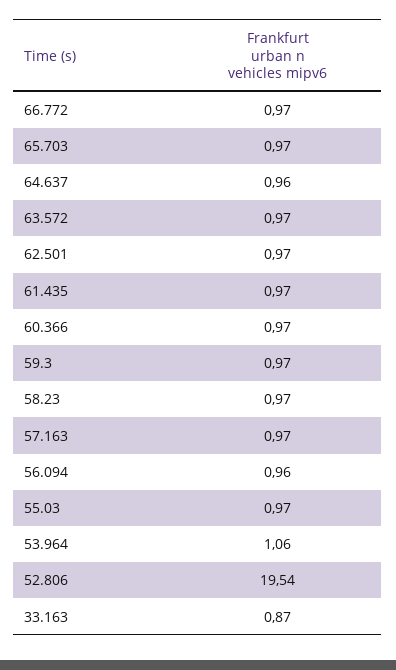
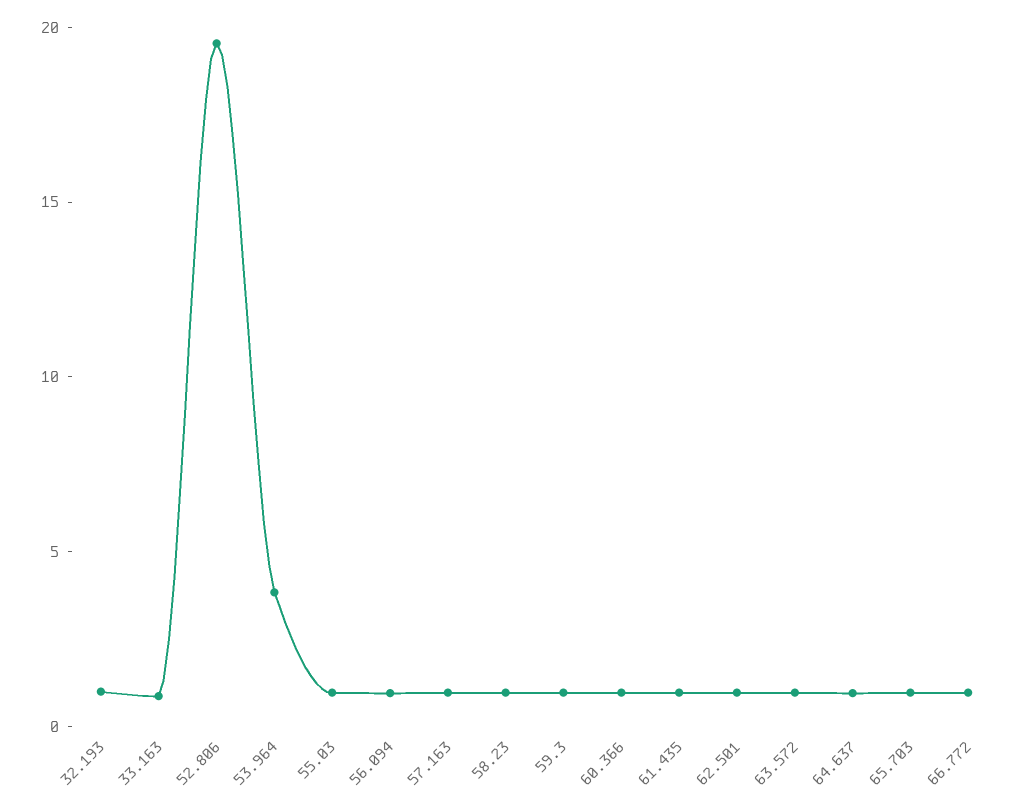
  {
    "66.772": 0.97,
    "65.703": 0.97,
    "64.637": 0.96,
    "63.572": 0.97,
    "62.501": 0.97,
    "61.435": 0.97,
    "60.366": 0.97,
    "59.3": 0.97,
    "58.23": 0.97,
    "57.163": 0.97,
    "56.094": 0.96,
    "55.03": 0.97,
-   "53.964": 1.06,
+   "53.964": 4,
    "52.806": 19.54,
-   "33.163": 0.87
+   "33.163": 0.87,
+   "32.193": 1
  }

